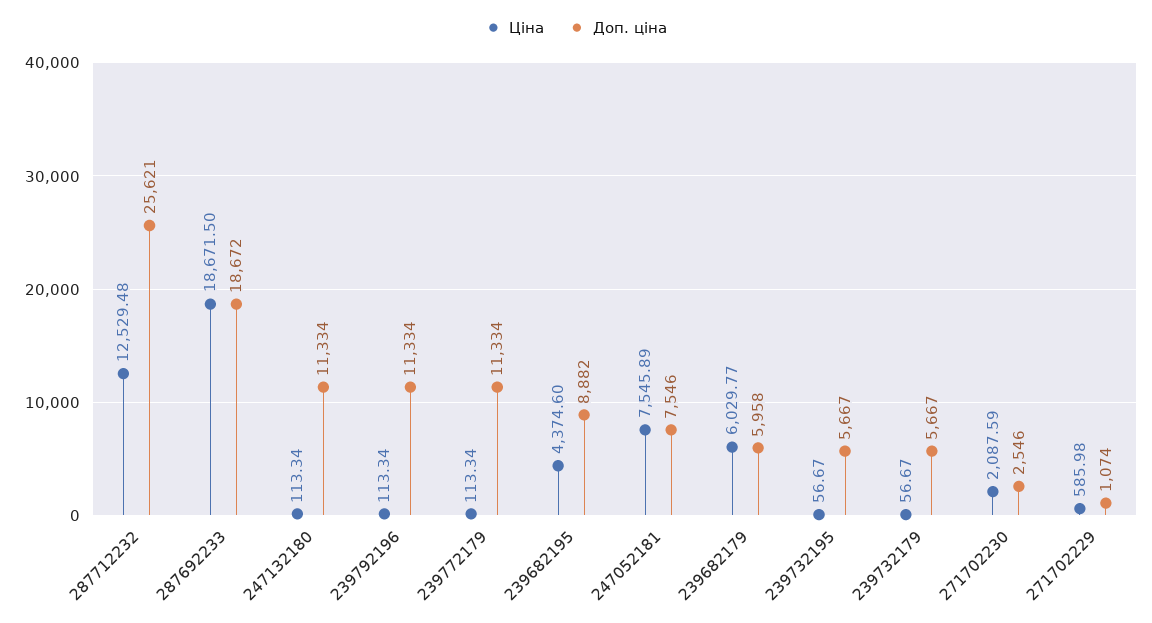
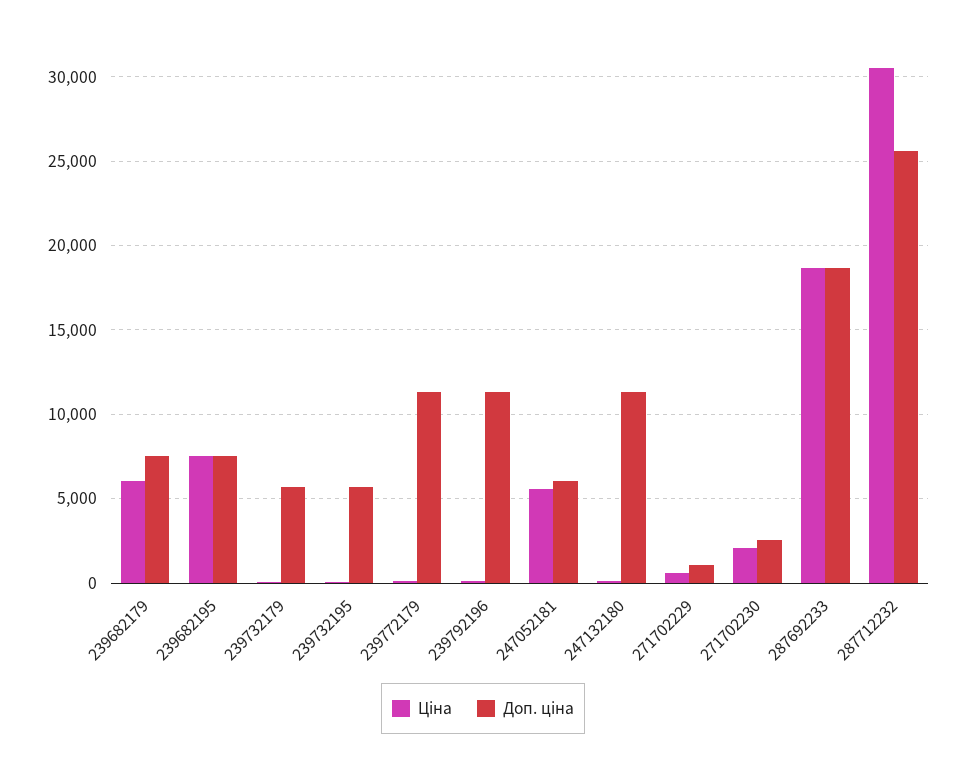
  {
    "Ціна": {
-     "287712232": 12529.48,
+     "287712232": 30500,
      "287692233": 18671.5,
      "247132180": 113.34,
      "239792196": 113.34,
      "239772179": 113.34,
-     "239682195": 4374.6,
+     "239682195": 7500,
-     "247052181": 7545.89,
+     "247052181": 5500,
      "239682179": 6029.77,
      "239732195": 56.67,
      "239732179": 56.67,
      "271702230": 2087.59,
      "271702229": 585.98
    },
    "Доп. ціна": {
      "287712232": 25621,
      "287692233": 18672,
      "247132180": 11334,
      "239792196": 11334,
      "239772179": 11334,
-     "239682195": 8882,
+     "239682195": 7500,
-     "247052181": 7546,
+     "247052181": 6000,
-     "239682179": 5958,
+     "239682179": 7500,
      "239732195": 5667,
      "239732179": 5667,
      "271702230": 2546,
      "271702229": 1074
    }
  }

